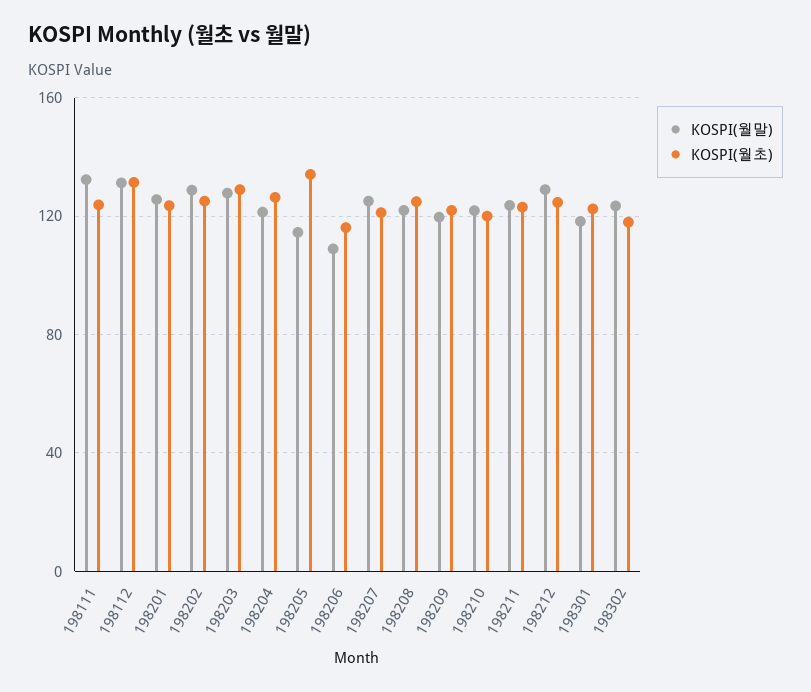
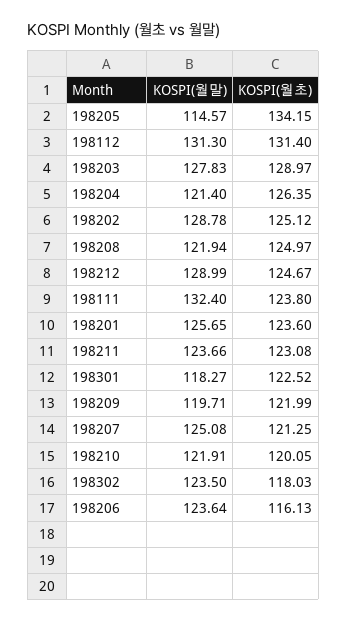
  {
    "KOSPI(월말)": {
      "198111": 132.4,
      "198112": 131.3,
      "198201": 125.65,
      "198202": 128.78,
      "198203": 127.83,
      "198204": 121.4,
      "198205": 114.57,
-     "198206": 110,
+     "198206": 123.64,
      "198207": 125.08,
      "198208": 121.94,
      "198209": 119.71,
      "198210": 121.91,
      "198211": 123.66,
      "198212": 128.99,
      "198301": 118.27,
      "198302": 123.5
    },
    "KOSPI(월초)": {
      "198111": 123.8,
      "198112": 131.4,
      "198201": 123.6,
      "198202": 125.12,
      "198203": 128.97,
      "198204": 126.35,
      "198205": 134.15,
      "198206": 116.13,
      "198207": 121.25,
      "198208": 124.97,
      "198209": 121.99,
      "198210": 120.05,
      "198211": 123.08,
      "198212": 124.67,
      "198301": 122.52,
      "198302": 118.03
    }
  }

